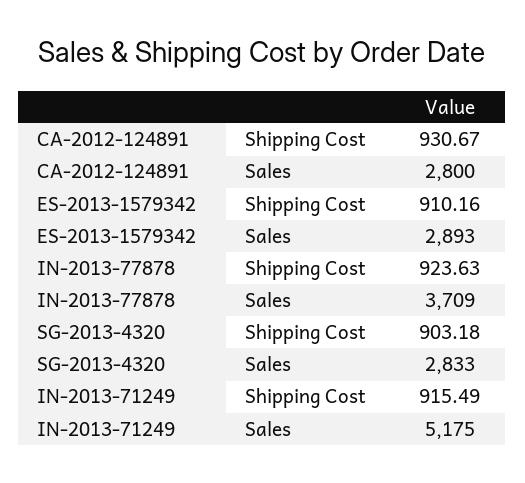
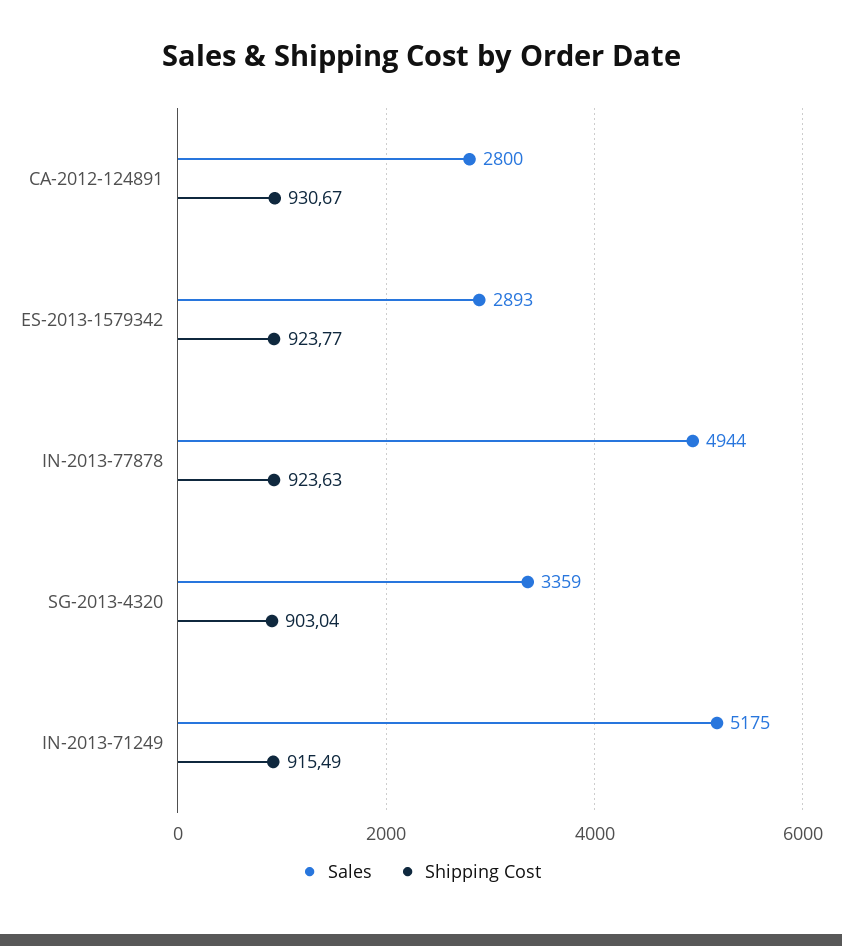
  {
    "Shipping Cost": {
      "CA-2012-124891": 930.67,
-     "ES-2013-1579342": 910.16,
+     "ES-2013-1579342": 923.77,
      "IN-2013-77878": 923.63,
-     "SG-2013-4320": 903.18,
+     "SG-2013-4320": 903.04,
      "IN-2013-71249": 915.49
    },
    "Sales": {
      "CA-2012-124891": 2800,
      "ES-2013-1579342": 2893,
-     "IN-2013-77878": 3709,
+     "IN-2013-77878": 4944,
-     "SG-2013-4320": 2833,
+     "SG-2013-4320": 3359,
      "IN-2013-71249": 5175
    }
  }

